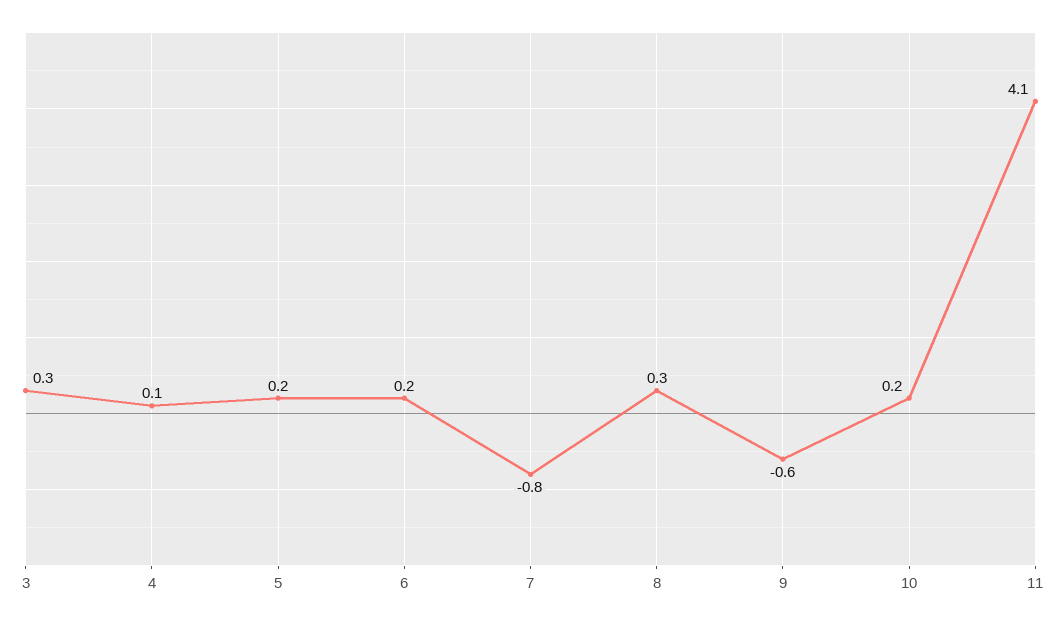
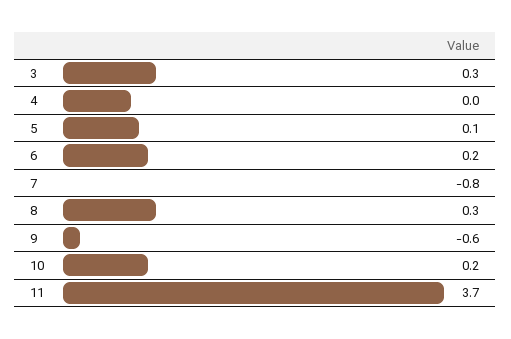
  {
    "3": 0.3,
-   "4": 0.1,
+   "4": 0,
-   "5": 0.2,
+   "5": 0.1,
    "6": 0.2,
    "7": -0.8,
    "8": 0.3,
    "9": -0.6,
    "10": 0.2,
-   "11": 4.1
+   "11": 3.7
  }

